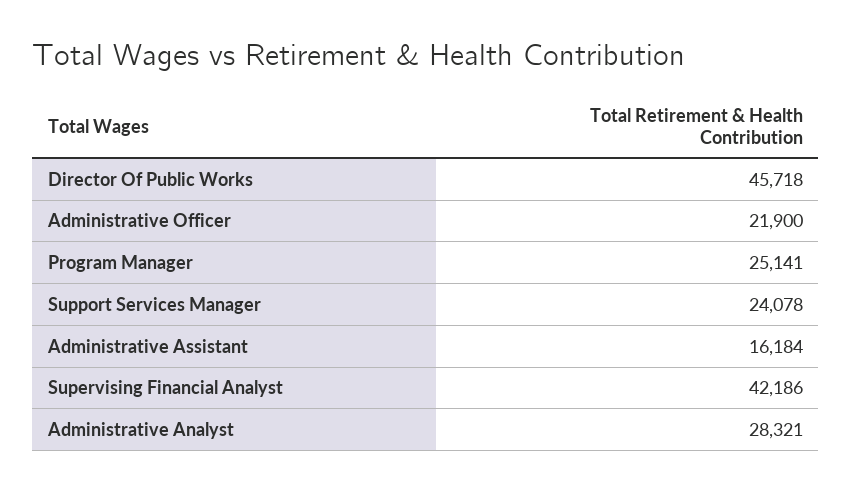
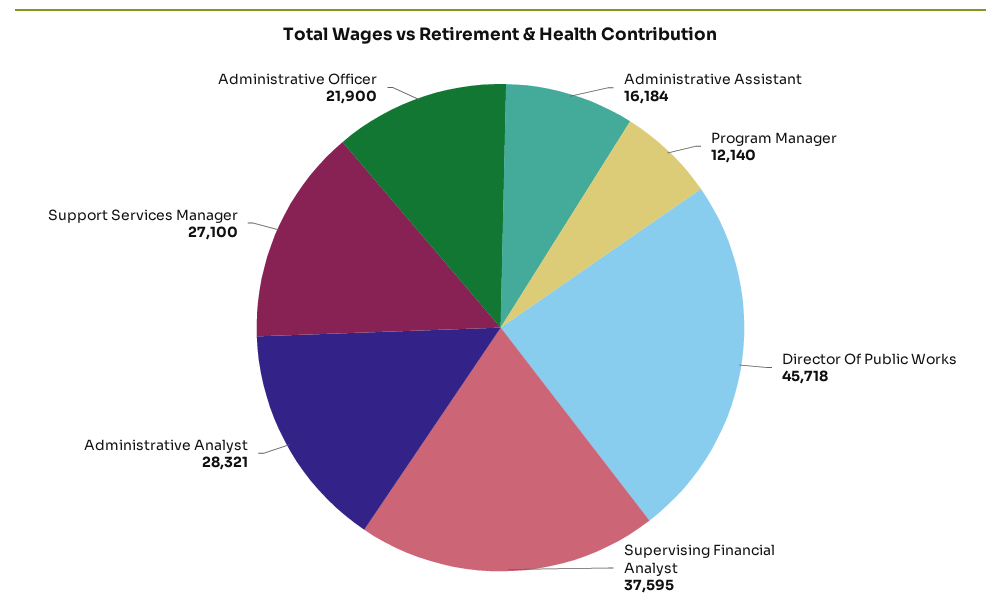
  {
    "Director Of Public Works": 45718,
    "Administrative Officer": 21900,
-   "Program Manager": 25141,
+   "Program Manager": 12140,
-   "Support Services Manager": 24078,
+   "Support Services Manager": 27100,
    "Administrative Assistant": 16184,
-   "Supervising Financial Analyst": 42186,
+   "Supervising Financial Analyst": 37595,
    "Administrative Analyst": 28321
  }

